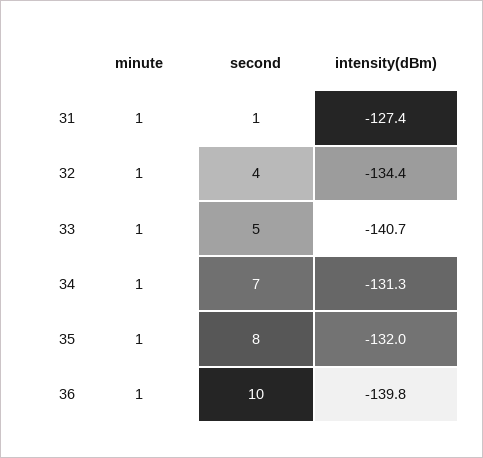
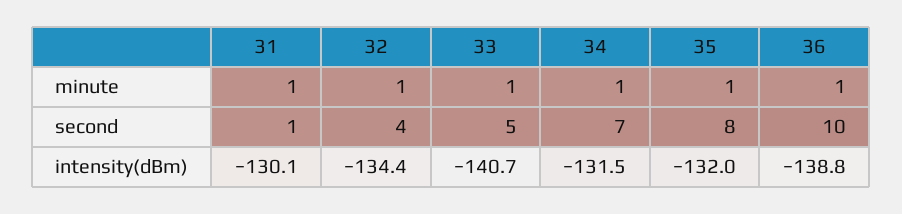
  {
    "minute": {
      "31": 1,
      "32": 1,
      "33": 1,
      "34": 1,
      "35": 1,
      "36": 1
    },
    "second": {
      "31": 1,
      "32": 4,
      "33": 5,
      "34": 7,
      "35": 8,
      "36": 10
    },
    "intensity(dBm)": {
-     "31": -127.4,
+     "31": -130.1,
      "32": -134.4,
      "33": -140.7,
-     "34": -131.3,
+     "34": -131.5,
      "35": -132,
-     "36": -139.8
+     "36": -138.8
    }
  }

